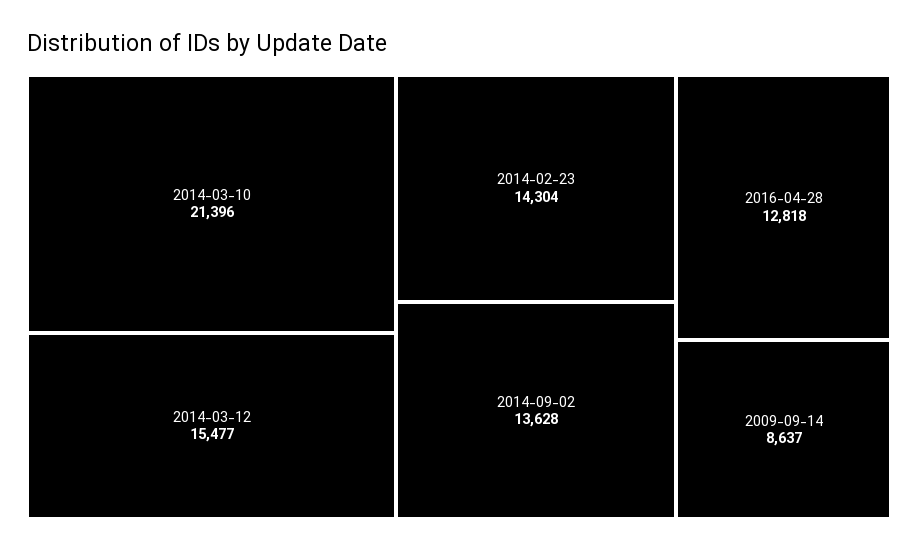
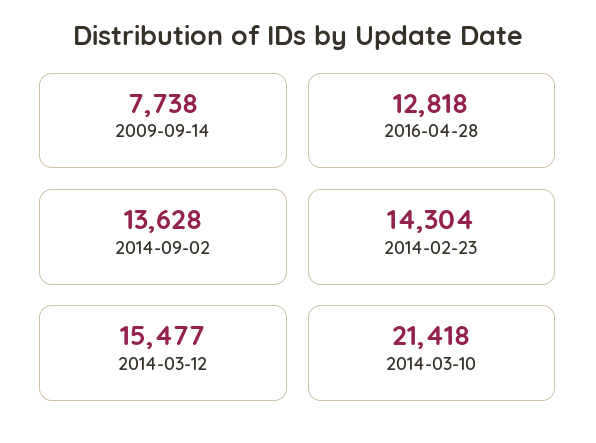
  {
-   "2014-03-10": 21396,
+   "2014-03-10": 21418,
    "2014-03-12": 15477,
    "2014-02-23": 14304,
    "2014-09-02": 13628,
    "2016-04-28": 12818,
-   "2009-09-14": 8637
+   "2009-09-14": 7738
  }

